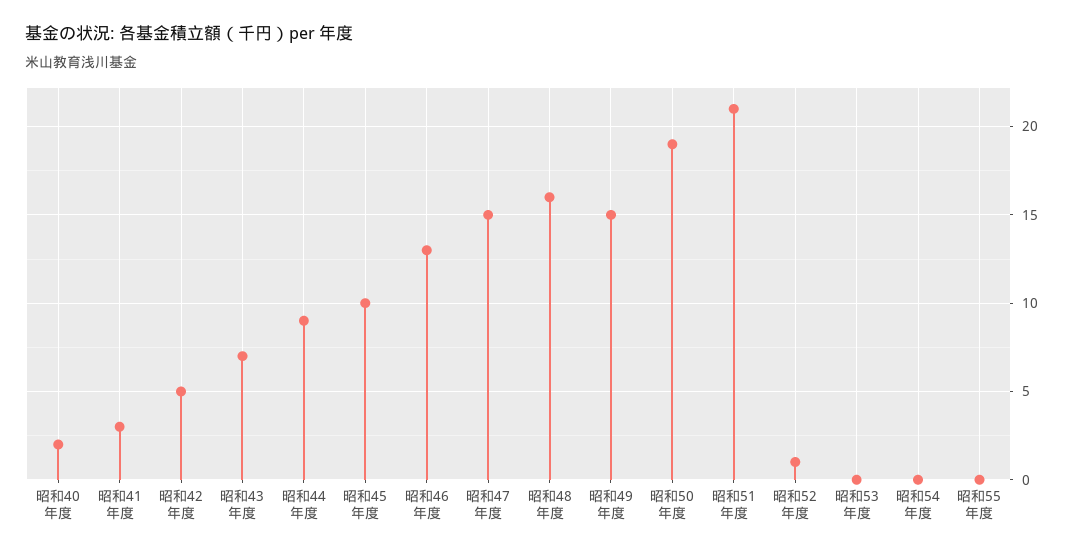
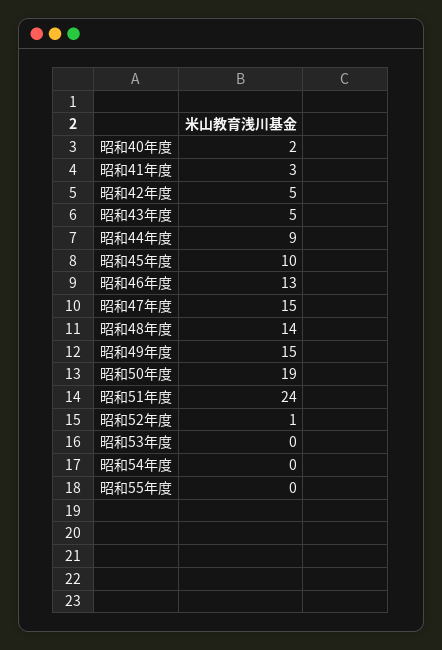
  {
    "昭和40年度": 2,
    "昭和41年度": 3,
    "昭和42年度": 5,
-   "昭和43年度": 7,
+   "昭和43年度": 5,
    "昭和44年度": 9,
    "昭和45年度": 10,
    "昭和46年度": 13,
    "昭和47年度": 15,
-   "昭和48年度": 16,
+   "昭和48年度": 14,
    "昭和49年度": 15,
    "昭和50年度": 19,
-   "昭和51年度": 21,
+   "昭和51年度": 24,
    "昭和52年度": 1,
    "昭和53年度": 0,
    "昭和54年度": 0,
    "昭和55年度": 0
  }

